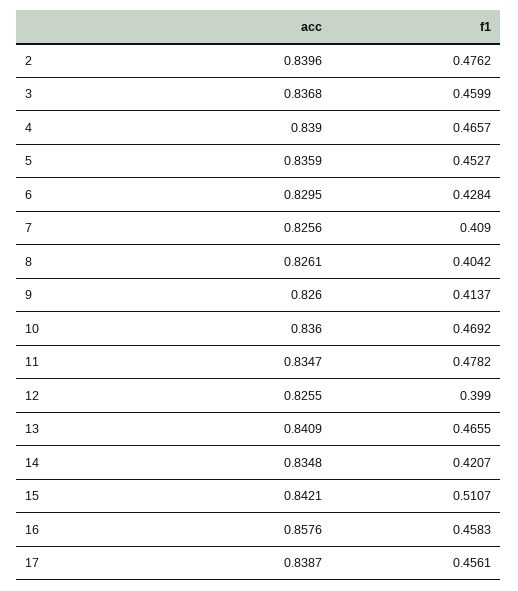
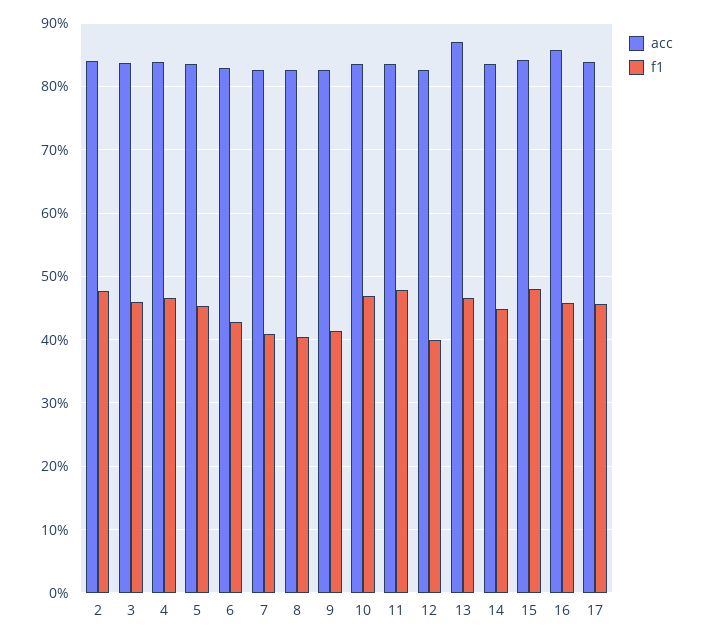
  {
    "acc": {
      "2": 0.8396,
      "3": 0.8368,
      "4": 0.839,
      "5": 0.8359,
      "6": 0.8295,
      "7": 0.8256,
      "8": 0.8261,
      "9": 0.826,
      "10": 0.836,
      "11": 0.8347,
      "12": 0.8255,
-     "13": 0.8409,
+     "13": 0.87,
      "14": 0.8348,
      "15": 0.8421,
      "16": 0.8576,
      "17": 0.8387
    },
    "f1": {
      "2": 0.4762,
      "3": 0.4599,
      "4": 0.4657,
      "5": 0.4527,
      "6": 0.4284,
      "7": 0.409,
      "8": 0.4042,
      "9": 0.4137,
      "10": 0.4692,
      "11": 0.4782,
      "12": 0.399,
      "13": 0.4655,
-     "14": 0.4207,
+     "14": 0.45,
-     "15": 0.5107,
+     "15": 0.48,
      "16": 0.4583,
      "17": 0.4561
    }
  }

